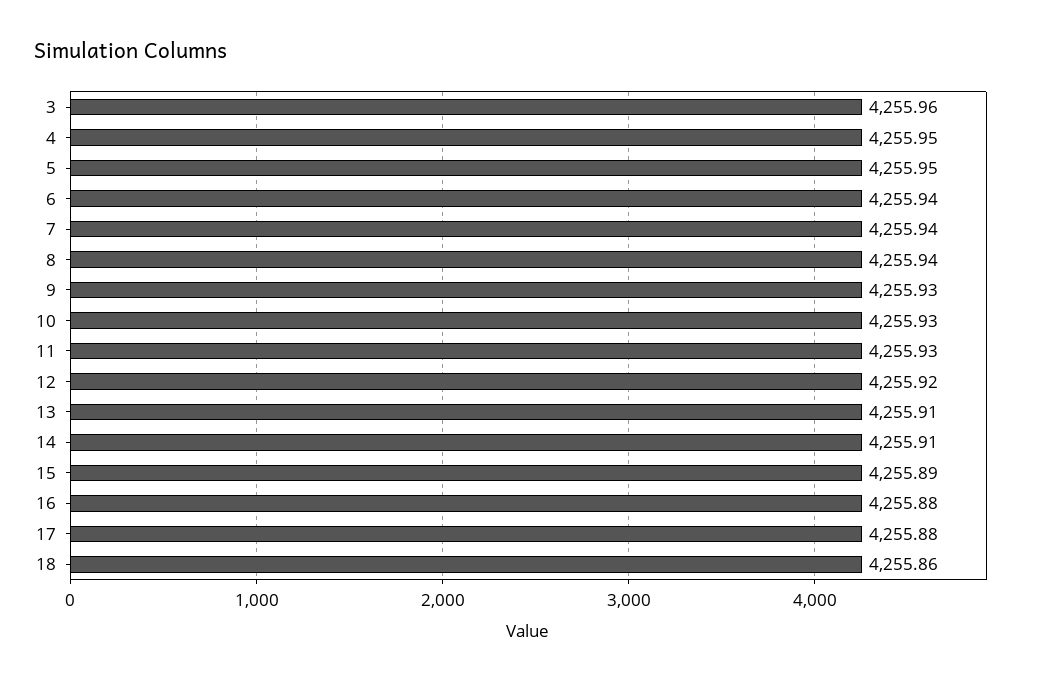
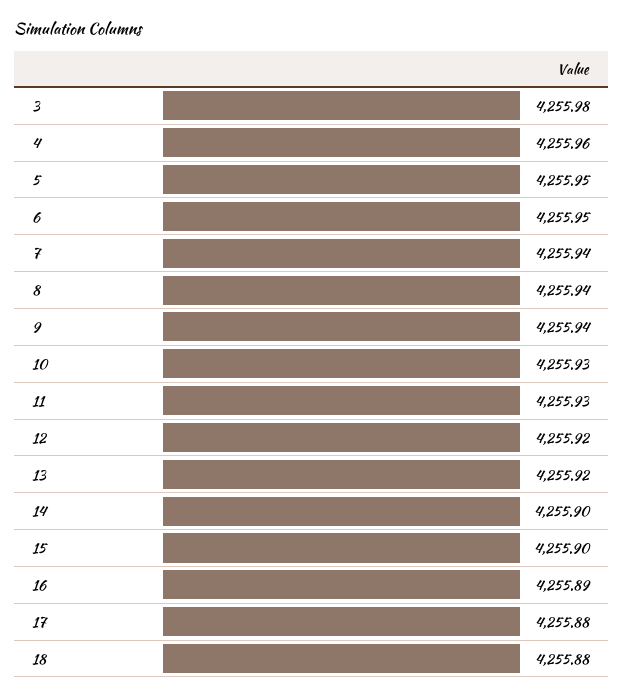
  {
-   "3": 4255.96,
+   "3": 4255.98,
-   "4": 4255.95,
+   "4": 4255.96,
    "5": 4255.95,
-   "6": 4255.94,
+   "6": 4255.95,
    "7": 4255.94,
    "8": 4255.94,
-   "9": 4255.93,
+   "9": 4255.94,
    "10": 4255.93,
    "11": 4255.93,
    "12": 4255.92,
-   "13": 4255.91,
+   "13": 4255.92,
-   "14": 4255.91,
+   "14": 4255.9,
-   "15": 4255.89,
+   "15": 4255.9,
-   "16": 4255.88,
+   "16": 4255.89,
    "17": 4255.88,
-   "18": 4255.86
+   "18": 4255.88
  }

